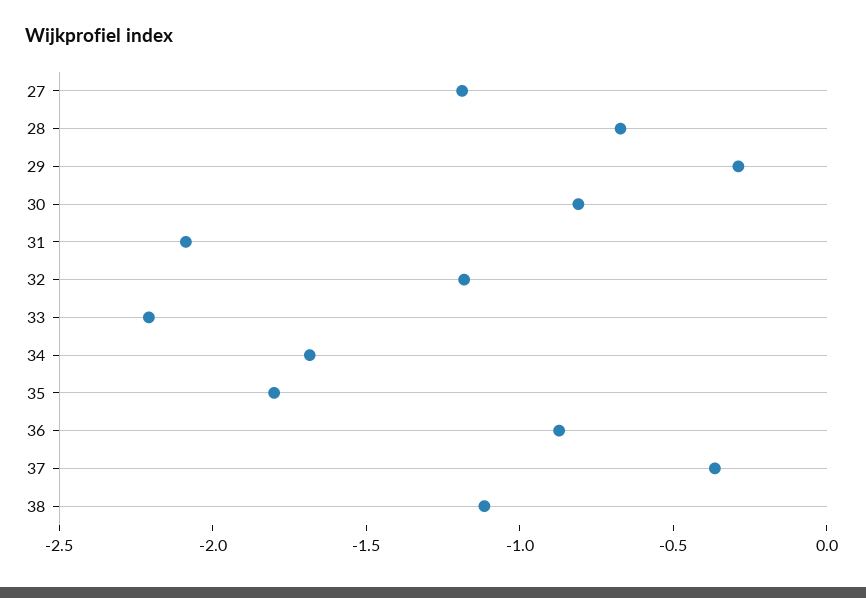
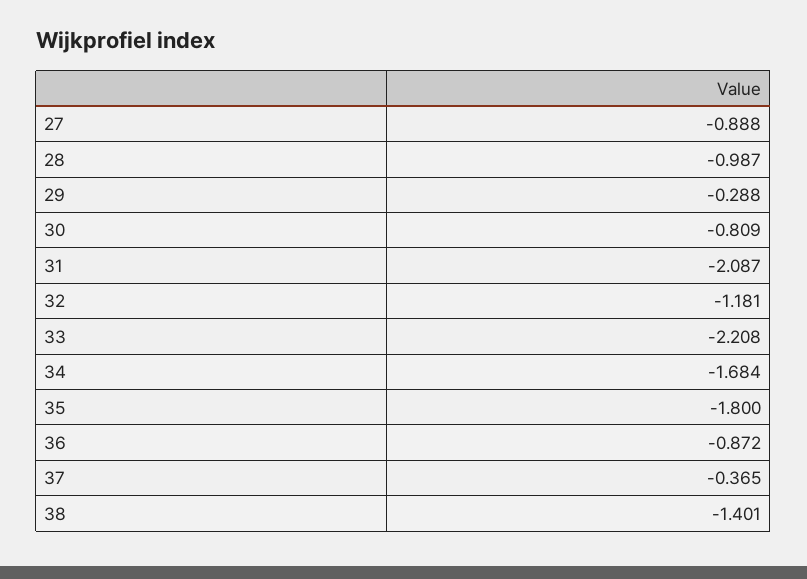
  {
-   "27": -1.2,
+   "27": -0.888,
-   "28": -0.7,
+   "28": -0.987,
    "29": -0.288,
    "30": -0.809,
    "31": -2.087,
    "32": -1.181,
    "33": -2.208,
    "34": -1.684,
    "35": -1.8,
    "36": -0.872,
    "37": -0.365,
-   "38": -1.1
+   "38": -1.401
  }

